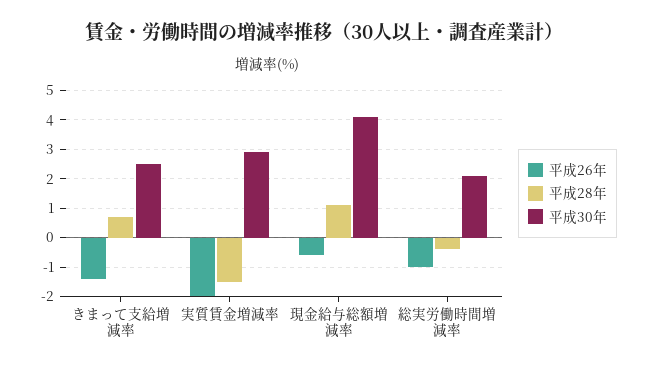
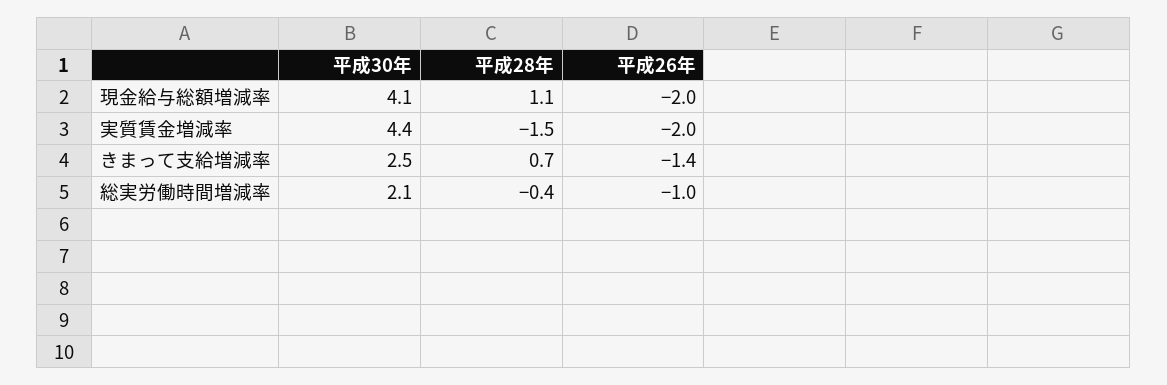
  {
    "平成26年": {
      "きまって支給増減率": -1.4,
      "実質賃金増減率": -2,
-     "現金給与総額増減率": -0.5,
+     "現金給与総額増減率": -2,
      "総実労働時間増減率": -1
    },
    "平成28年": {
      "きまって支給増減率": 0.7,
      "実質賃金増減率": -1.5,
      "現金給与総額増減率": 1.1,
      "総実労働時間増減率": -0.4
    },
    "平成30年": {
      "きまって支給増減率": 2.5,
-     "実質賃金増減率": 3,
+     "実質賃金増減率": 4.4,
      "現金給与総額増減率": 4.1,
      "総実労働時間増減率": 2.1
    }
  }

